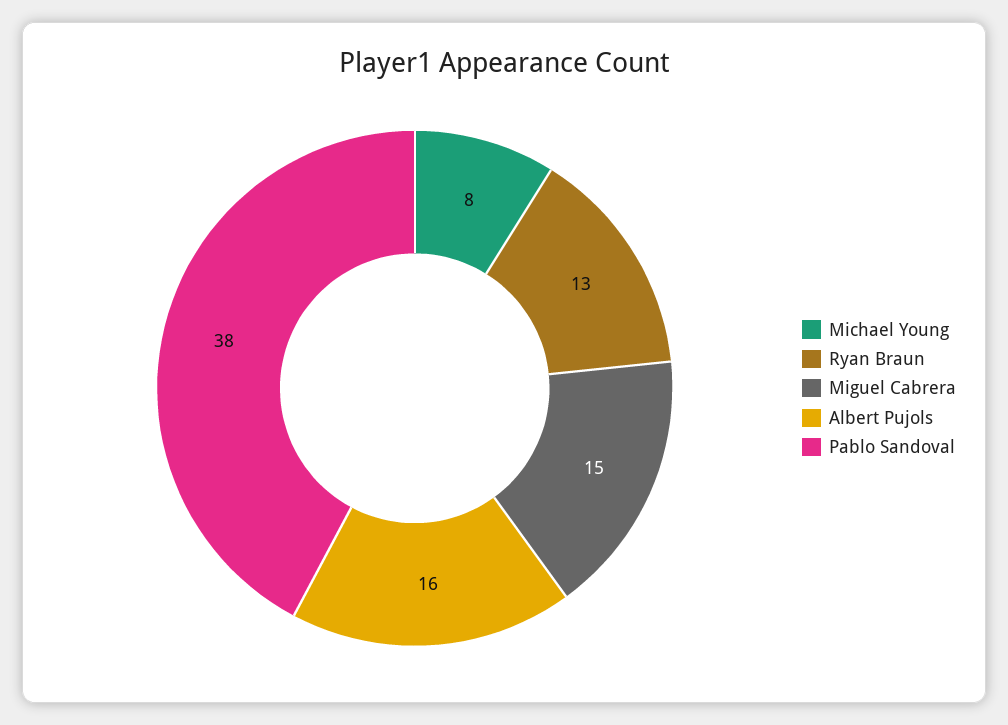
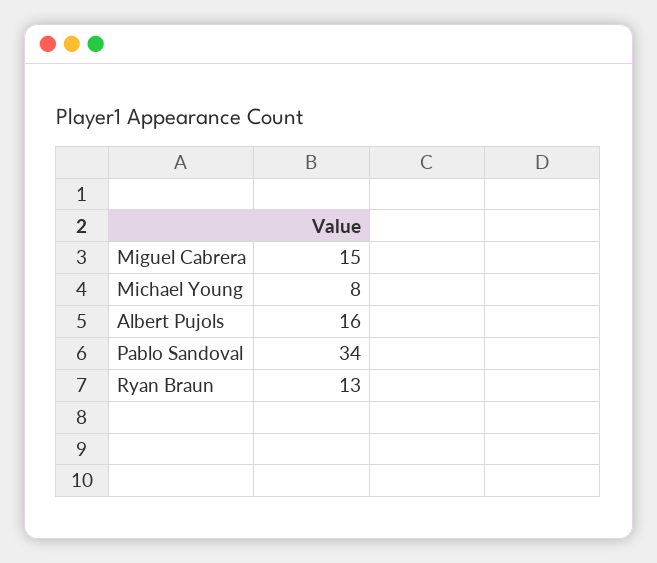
  {
    "Michael Young": 8,
    "Ryan Braun": 13,
    "Miguel Cabrera": 15,
    "Albert Pujols": 16,
-   "Pablo Sandoval": 38
+   "Pablo Sandoval": 34
  }

